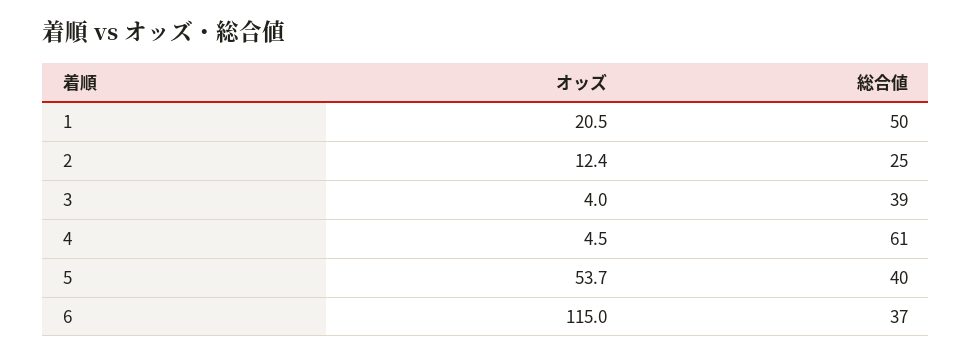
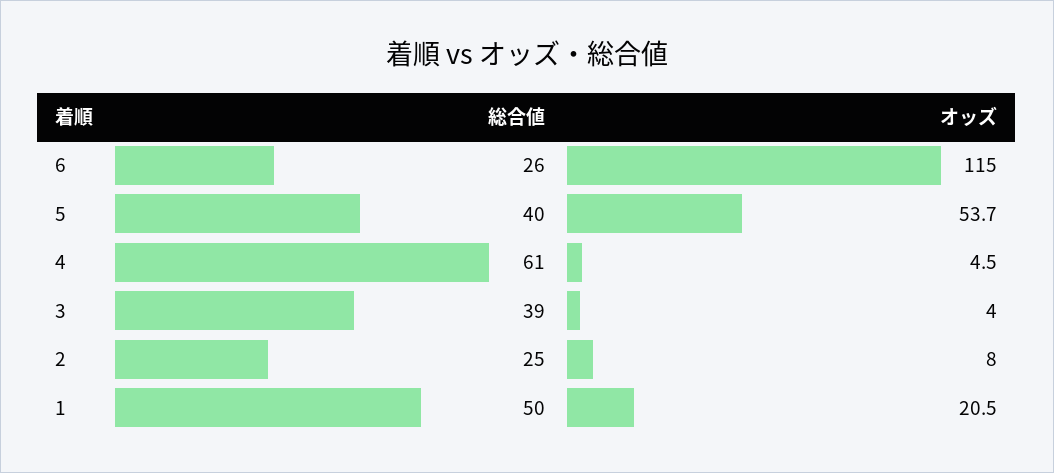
  {
    "オッズ": {
      "1": 20.5,
-     "2": 12.4,
+     "2": 8,
      "3": 4,
      "4": 4.5,
      "5": 53.7,
      "6": 115
    },
    "総合値": {
      "1": 50,
      "2": 25,
      "3": 39,
      "4": 61,
      "5": 40,
-     "6": 37
+     "6": 26
    }
  }

